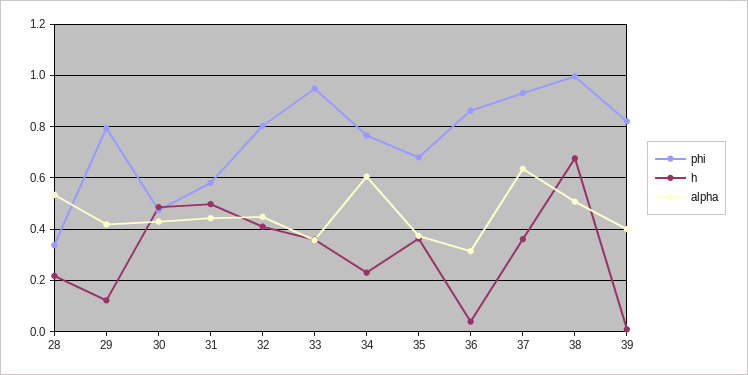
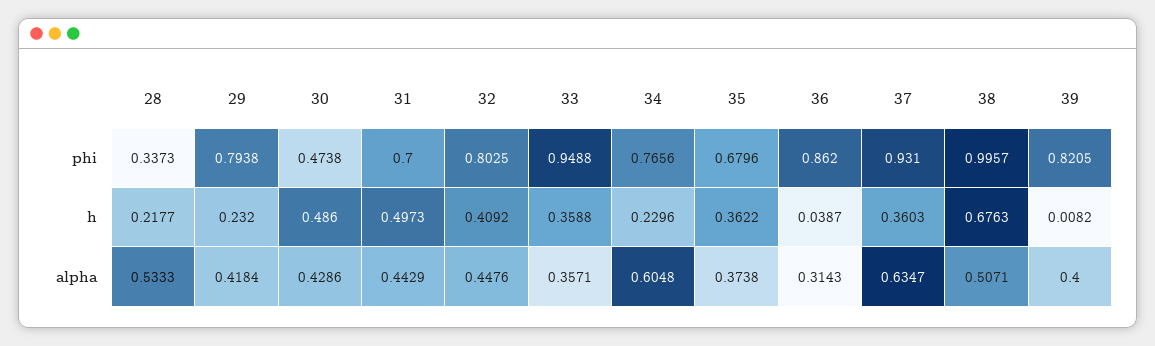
  {
    "phi": {
      "28": 0.3373,
      "29": 0.7938,
      "30": 0.4738,
-     "31": 0.575,
+     "31": 0.7,
      "32": 0.8025,
      "33": 0.9488,
      "34": 0.7656,
      "35": 0.6796,
      "36": 0.862,
      "37": 0.931,
      "38": 0.9957,
      "39": 0.8205
    },
    "h": {
      "28": 0.2177,
-     "29": 0.125,
+     "29": 0.232,
      "30": 0.486,
      "31": 0.4973,
      "32": 0.4092,
      "33": 0.3588,
      "34": 0.2296,
      "35": 0.3622,
      "36": 0.0387,
      "37": 0.3603,
      "38": 0.6763,
      "39": 0.0082
    },
    "alpha": {
      "28": 0.5333,
      "29": 0.4184,
      "30": 0.4286,
      "31": 0.4429,
      "32": 0.4476,
      "33": 0.3571,
      "34": 0.6048,
      "35": 0.3738,
      "36": 0.3143,
      "37": 0.6347,
      "38": 0.5071,
      "39": 0.4
    }
  }

